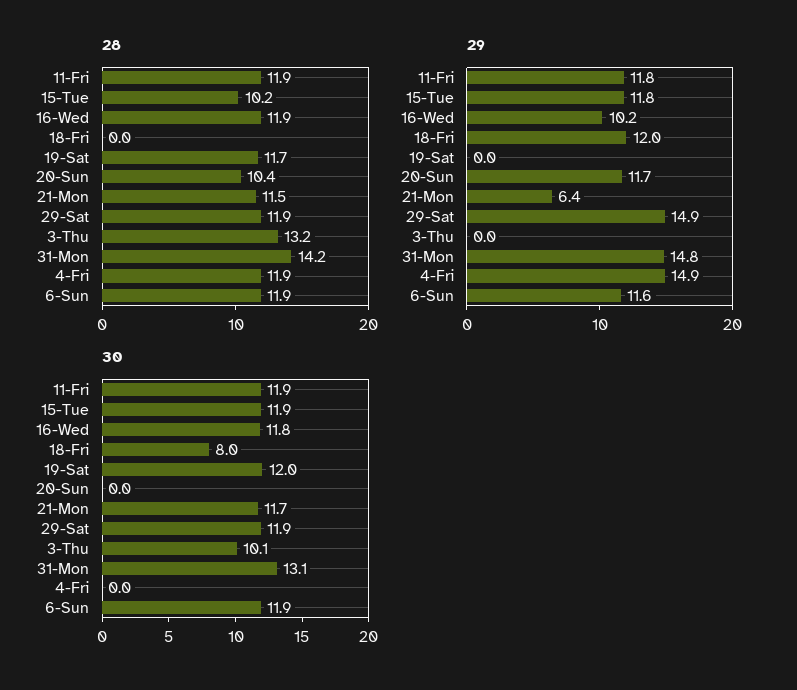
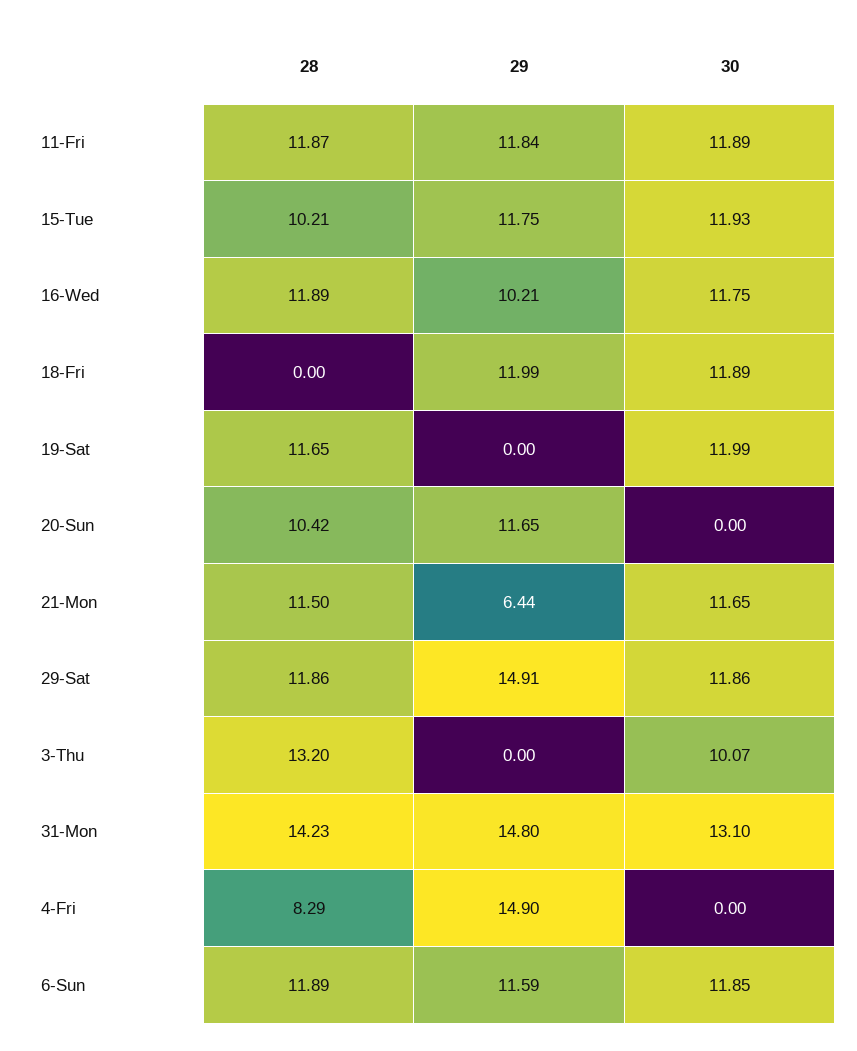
  {
    "28": {
      "11-Fri": 11.87,
      "15-Tue": 10.21,
      "16-Wed": 11.89,
      "18-Fri": 0,
      "19-Sat": 11.65,
      "20-Sun": 10.42,
      "21-Mon": 11.5,
      "29-Sat": 11.86,
      "3-Thu": 13.2,
      "31-Mon": 14.23,
-     "4-Fri": 11.9,
+     "4-Fri": 8.29,
      "6-Sun": 11.89
    },
    "29": {
      "11-Fri": 11.84,
      "15-Tue": 11.75,
      "16-Wed": 10.21,
      "18-Fri": 11.99,
      "19-Sat": 0,
      "20-Sun": 11.65,
      "21-Mon": 6.44,
      "29-Sat": 14.91,
      "3-Thu": 0,
      "31-Mon": 14.8,
      "4-Fri": 14.9,
      "6-Sun": 11.59
    },
    "30": {
      "11-Fri": 11.89,
      "15-Tue": 11.93,
      "16-Wed": 11.75,
-     "18-Fri": 8,
+     "18-Fri": 11.89,
      "19-Sat": 11.99,
      "20-Sun": 0,
      "21-Mon": 11.65,
      "29-Sat": 11.86,
      "3-Thu": 10.07,
      "31-Mon": 13.1,
      "4-Fri": 0,
      "6-Sun": 11.85
    }
  }

